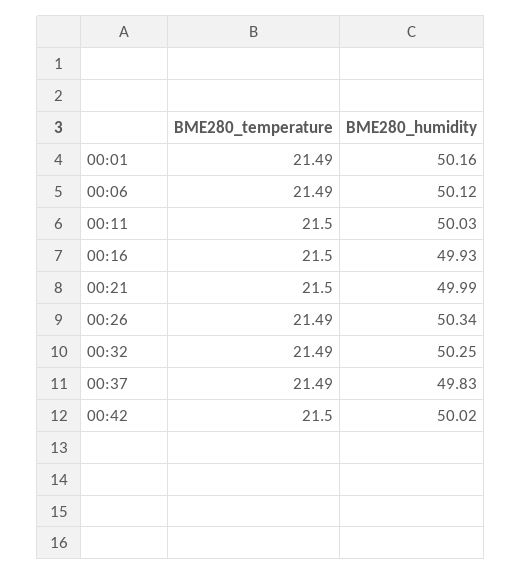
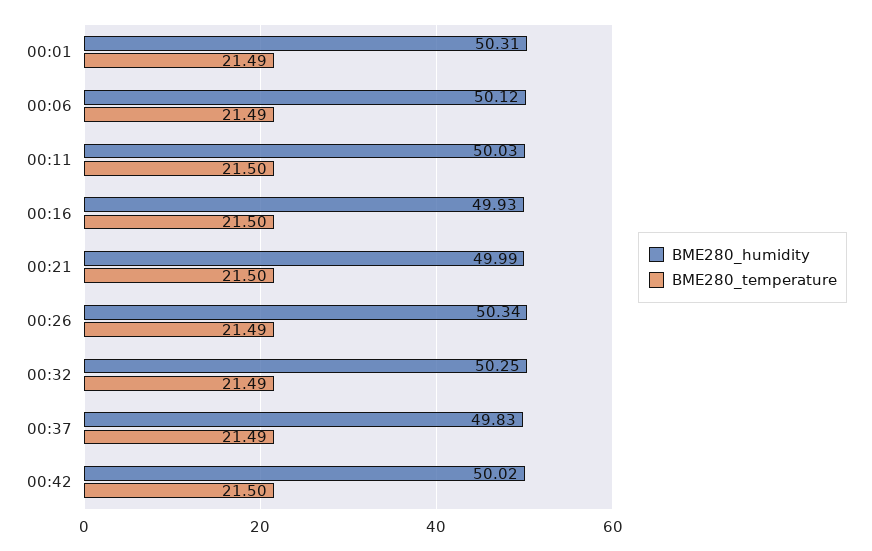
  {
    "BME280_temperature": {
      "00:01": 21.49,
      "00:06": 21.49,
      "00:11": 21.5,
      "00:16": 21.5,
      "00:21": 21.5,
      "00:26": 21.49,
      "00:32": 21.49,
      "00:37": 21.49,
      "00:42": 21.5
    },
    "BME280_humidity": {
-     "00:01": 50.16,
+     "00:01": 50.31,
      "00:06": 50.12,
      "00:11": 50.03,
      "00:16": 49.93,
      "00:21": 49.99,
      "00:26": 50.34,
      "00:32": 50.25,
      "00:37": 49.83,
      "00:42": 50.02
    }
  }

